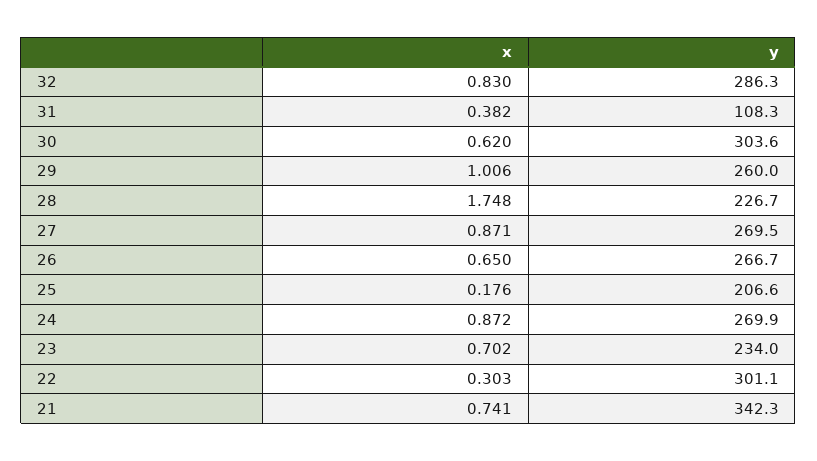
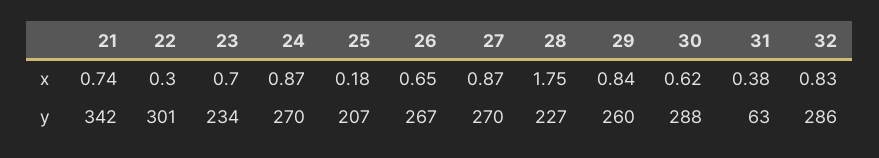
  {
    "x": {
      "32": 0.83,
      "31": 0.382,
      "30": 0.62,
-     "29": 1.006,
+     "29": 0.84,
      "28": 1.748,
      "27": 0.871,
      "26": 0.65,
      "25": 0.176,
      "24": 0.872,
      "23": 0.702,
      "22": 0.303,
      "21": 0.741
    },
    "y": {
      "32": 286.3,
-     "31": 108.3,
+     "31": 63,
-     "30": 303.6,
+     "30": 288,
      "29": 260,
      "28": 226.7,
      "27": 269.5,
      "26": 266.7,
      "25": 206.6,
      "24": 269.9,
      "23": 234,
      "22": 301.1,
      "21": 342.3
    }
  }

